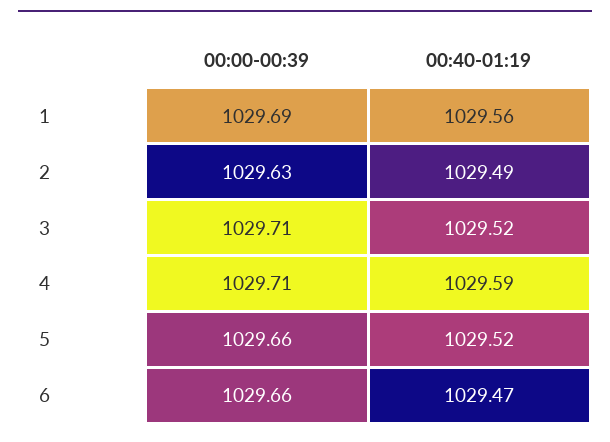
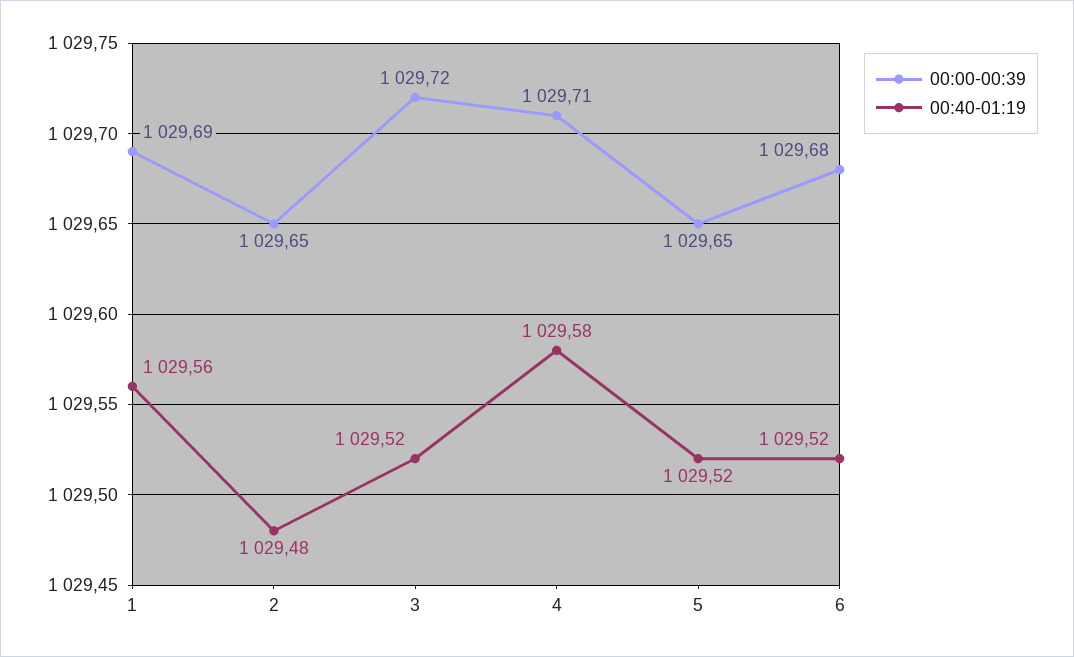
  {
    "00:00-00:39": {
      "1": 1029.69,
-     "2": 1029.63,
+     "2": 1029.65,
-     "3": 1029.71,
+     "3": 1029.72,
      "4": 1029.71,
-     "5": 1029.66,
+     "5": 1029.65,
-     "6": 1029.66
+     "6": 1029.68
    },
    "00:40-01:19": {
      "1": 1029.56,
-     "2": 1029.49,
+     "2": 1029.48,
      "3": 1029.52,
-     "4": 1029.59,
+     "4": 1029.58,
      "5": 1029.52,
-     "6": 1029.47
+     "6": 1029.52
    }
  }

